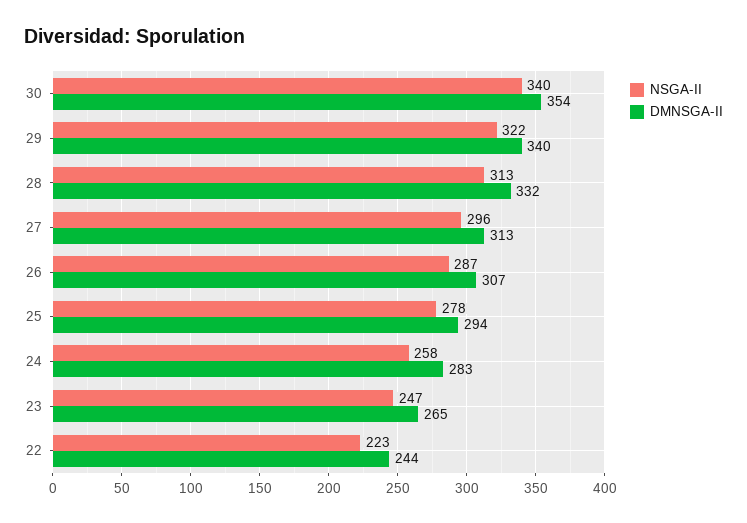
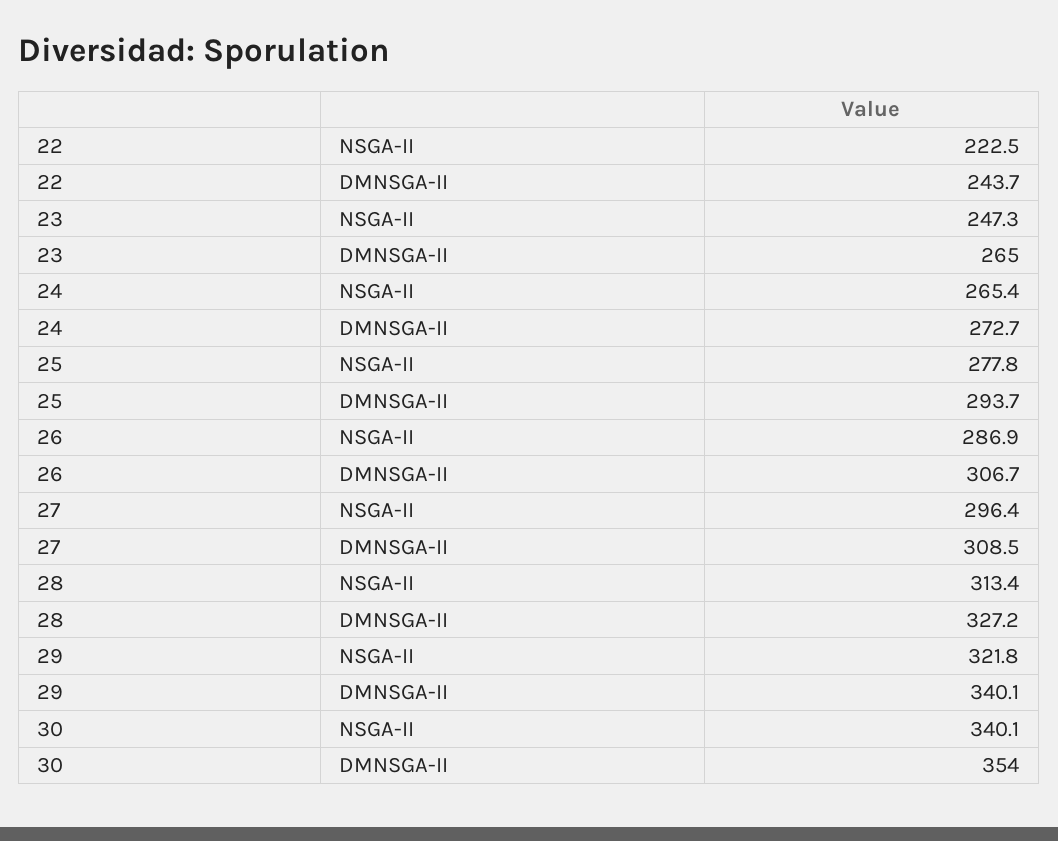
  {
    "NSGA-II": {
      "30": 340.1,
      "29": 321.8,
      "28": 313.4,
      "27": 296.4,
      "26": 286.9,
      "25": 277.8,
-     "24": 258,
+     "24": 265.4,
      "23": 247.3,
      "22": 222.5
    },
    "DMNSGA-II": {
      "30": 354,
      "29": 340.1,
-     "28": 332,
+     "28": 327.2,
-     "27": 313,
+     "27": 308.5,
      "26": 306.7,
      "25": 293.7,
-     "24": 283,
+     "24": 272.7,
      "23": 265,
      "22": 243.7
    }
  }

